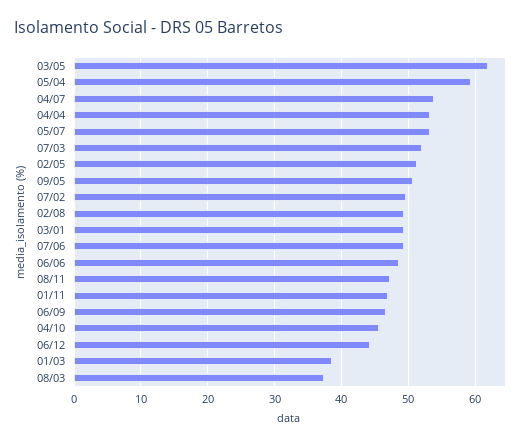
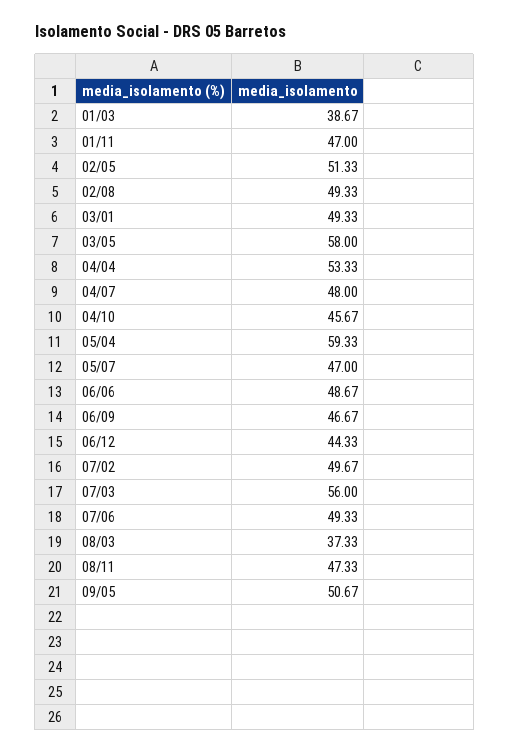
  {
-   "03/05": 62,
+   "03/05": 58,
    "05/04": 59.33,
-   "04/07": 54,
+   "04/07": 48,
    "04/04": 53.33,
-   "05/07": 53,
+   "05/07": 47,
-   "07/03": 52,
+   "07/03": 56,
    "02/05": 51.33,
    "09/05": 50.67,
    "07/02": 49.67,
    "02/08": 49.33,
    "03/01": 49.33,
    "07/06": 49.33,
    "06/06": 48.67,
    "08/11": 47.33,
    "01/11": 47,
    "06/09": 46.67,
    "04/10": 45.67,
    "06/12": 44.33,
    "01/03": 38.67,
    "08/03": 37.33
  }

